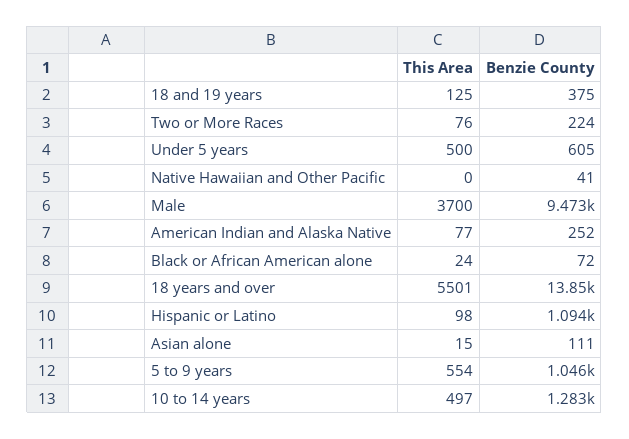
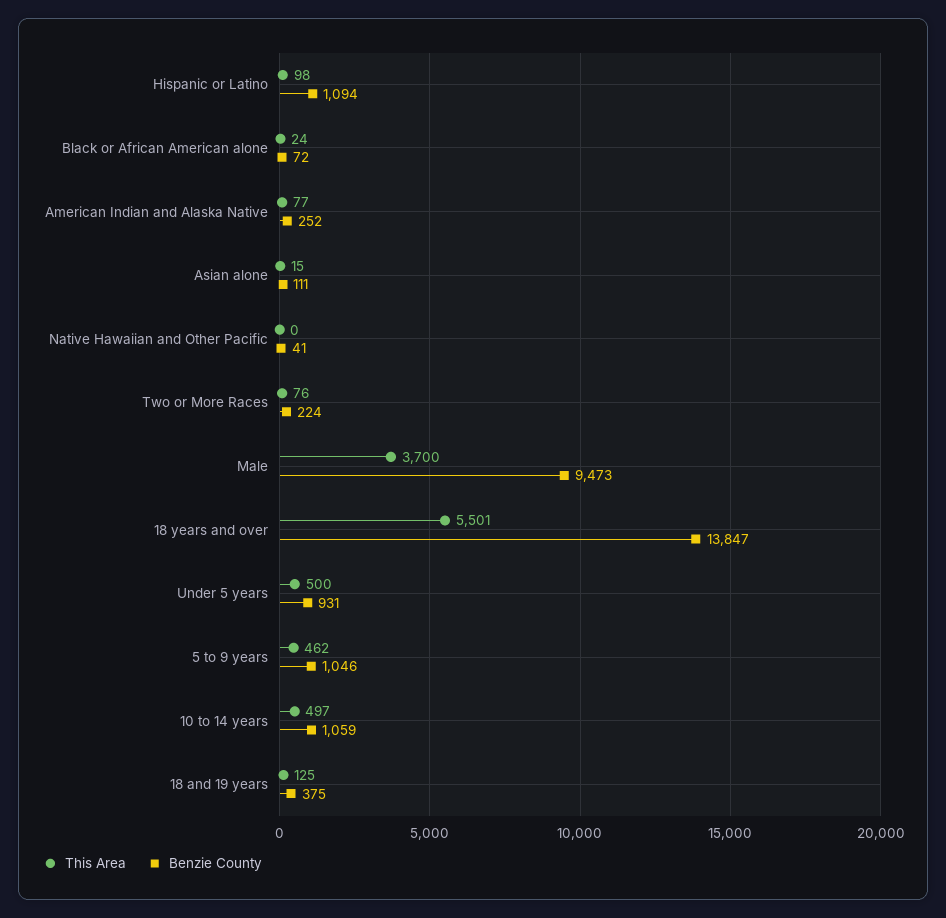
  {
    "This Area": {
      "18 and 19 years": 125,
      "Two or More Races": 76,
      "Under 5 years": 500,
      "Native Hawaiian and Other Pacific": 0,
      "Male": 3700,
      "American Indian and Alaska Native": 77,
      "Black or African American alone": 24,
      "18 years and over": 5501,
      "Hispanic or Latino": 98,
      "Asian alone": 15,
-     "5 to 9 years": 554,
+     "5 to 9 years": 462,
      "10 to 14 years": 497
    },
    "Benzie County": {
      "18 and 19 years": 375,
      "Two or More Races": 224,
-     "Under 5 years": 605,
+     "Under 5 years": 931,
      "Native Hawaiian and Other Pacific": 41,
      "Male": 9473,
      "American Indian and Alaska Native": 252,
      "Black or African American alone": 72,
      "18 years and over": 13847,
      "Hispanic or Latino": 1094,
      "Asian alone": 111,
      "5 to 9 years": 1046,
-     "10 to 14 years": 1283
+     "10 to 14 years": 1059
    }
  }

